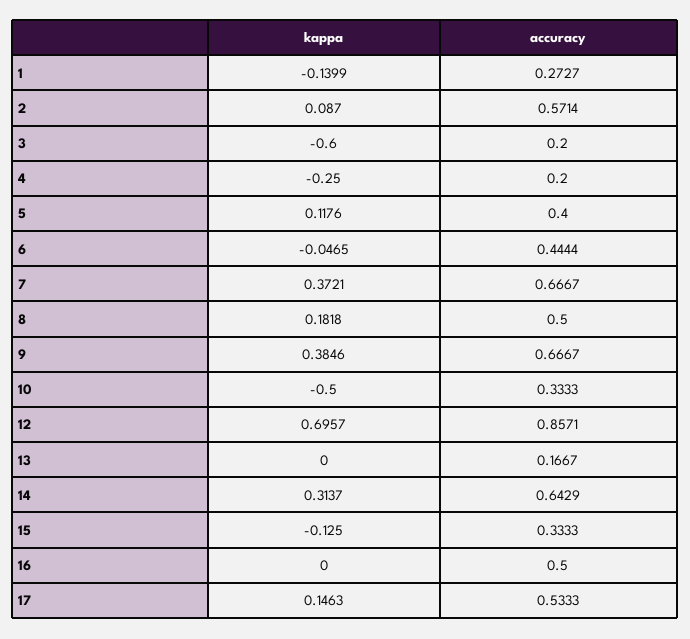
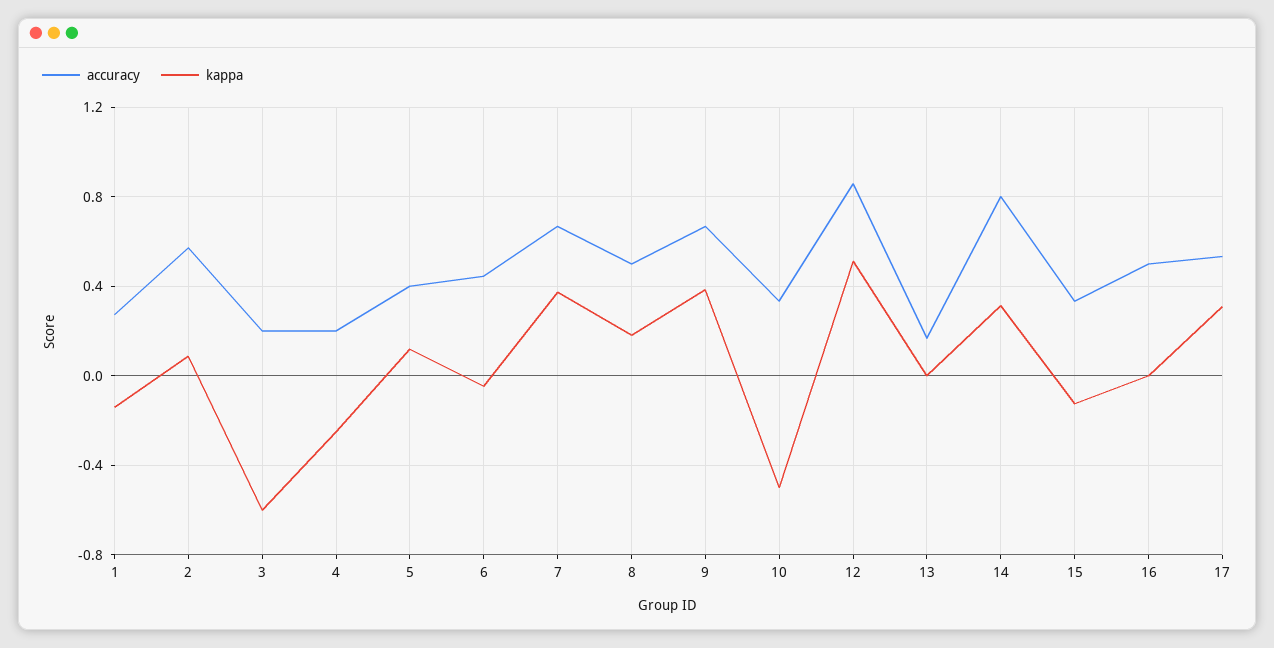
  {
    "kappa": {
      "1": -0.1399,
      "2": 0.087,
      "3": -0.6,
      "4": -0.25,
      "5": 0.1176,
      "6": -0.0465,
      "7": 0.3721,
      "8": 0.1818,
      "9": 0.3846,
      "10": -0.5,
-     "12": 0.6957,
+     "12": 0.5,
      "13": 0,
      "14": 0.3137,
      "15": -0.125,
      "16": 0,
-     "17": 0.1463
+     "17": 0.3
    },
    "accuracy": {
      "1": 0.2727,
      "2": 0.5714,
      "3": 0.2,
      "4": 0.2,
      "5": 0.4,
      "6": 0.4444,
      "7": 0.6667,
      "8": 0.5,
      "9": 0.6667,
      "10": 0.3333,
      "12": 0.8571,
      "13": 0.1667,
-     "14": 0.6429,
+     "14": 0.8,
      "15": 0.3333,
      "16": 0.5,
      "17": 0.5333
    }
  }

